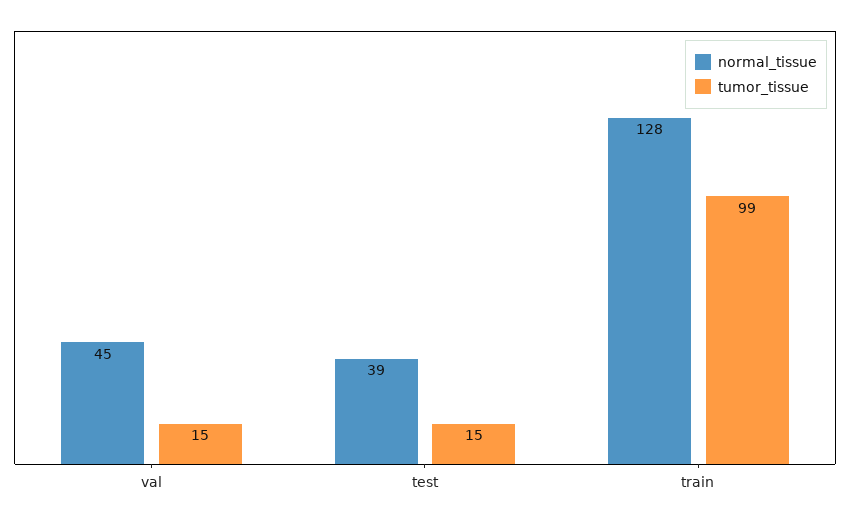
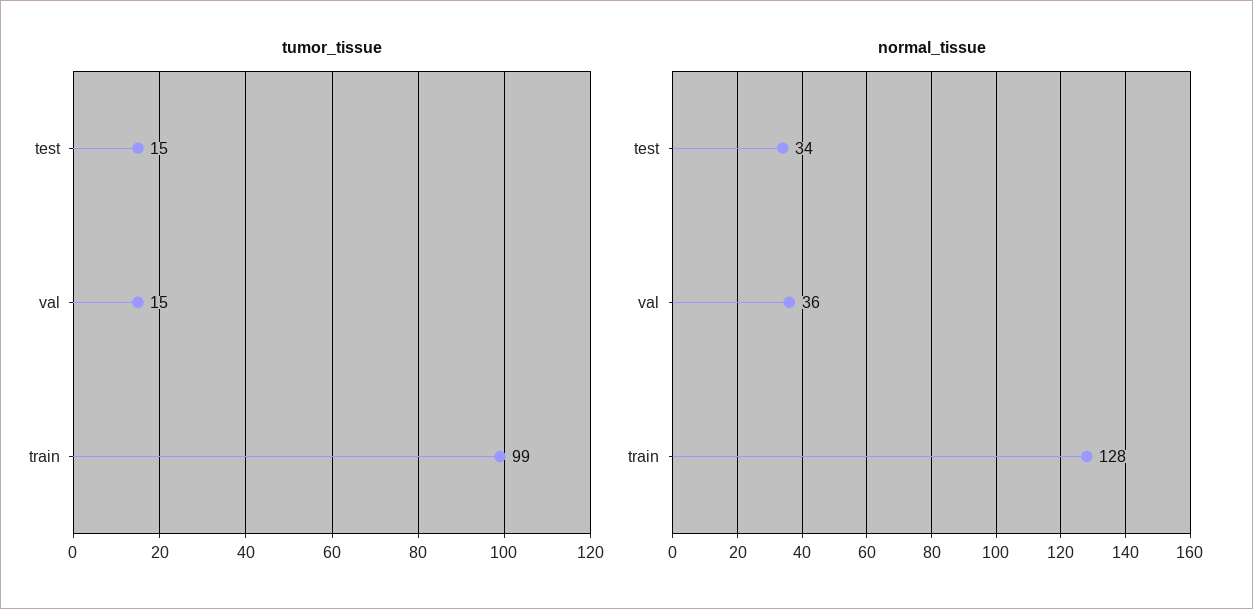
  {
    "normal_tissue": {
-     "val": 45,
+     "val": 36,
-     "test": 39,
+     "test": 34,
      "train": 128
    },
    "tumor_tissue": {
      "val": 15,
      "test": 15,
      "train": 99
    }
  }

